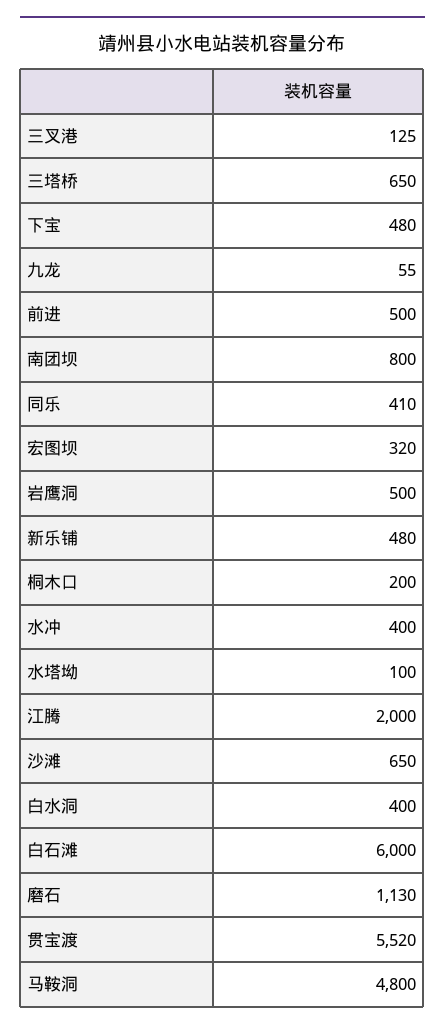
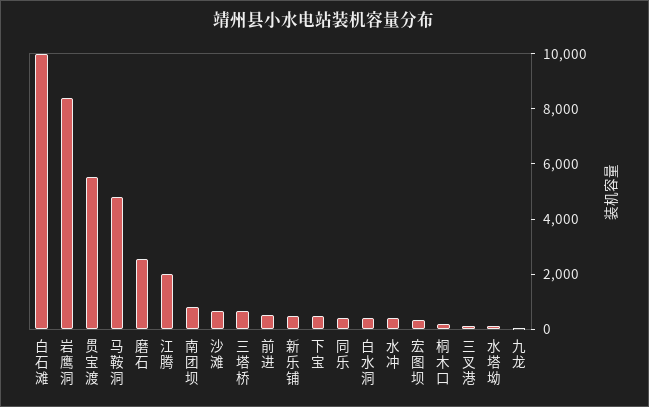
  {
    "三叉港": 125,
    "三塔桥": 650,
    "下宝": 480,
    "九龙": 55,
    "前进": 500,
    "南团坝": 800,
    "同乐": 410,
    "宏图坝": 320,
-   "岩鹰洞": 500,
+   "岩鹰洞": 8500,
    "新乐铺": 480,
    "桐木口": 200,
    "水冲": 400,
    "水塔坳": 100,
    "江腾": 2000,
    "沙滩": 650,
    "白水洞": 400,
-   "白石滩": 6000,
+   "白石滩": 10000,
-   "磨石": 1130,
+   "磨石": 2500,
    "贯宝渡": 5520,
    "马鞍洞": 4800
  }

